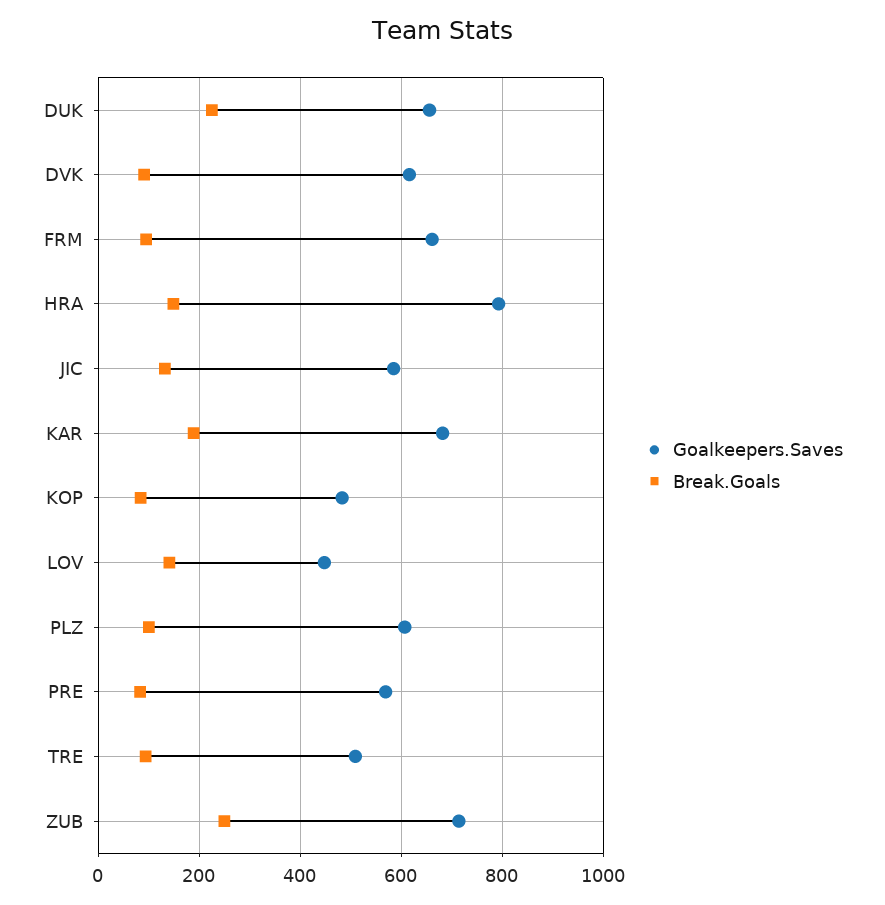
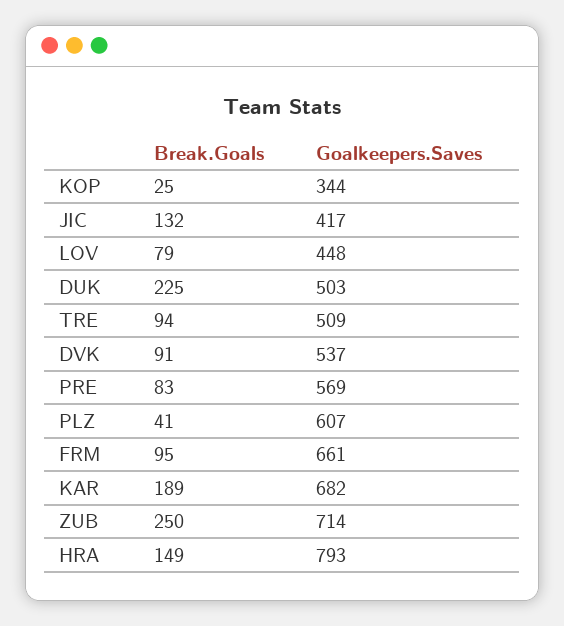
  {
    "Goalkeepers.Saves": {
-     "DUK": 660,
+     "DUK": 503,
-     "DVK": 620,
+     "DVK": 537,
      "FRM": 661,
      "HRA": 793,
-     "JIC": 580,
+     "JIC": 417,
      "KAR": 682,
-     "KOP": 480,
+     "KOP": 344,
      "LOV": 448,
      "PLZ": 607,
      "PRE": 569,
      "TRE": 509,
      "ZUB": 714
    },
    "Break.Goals": {
      "DUK": 225,
      "DVK": 91,
      "FRM": 95,
      "HRA": 149,
      "JIC": 132,
      "KAR": 189,
-     "KOP": 80,
+     "KOP": 25,
-     "LOV": 140,
+     "LOV": 79,
-     "PLZ": 100,
+     "PLZ": 41,
      "PRE": 83,
      "TRE": 94,
      "ZUB": 250
    }
  }

